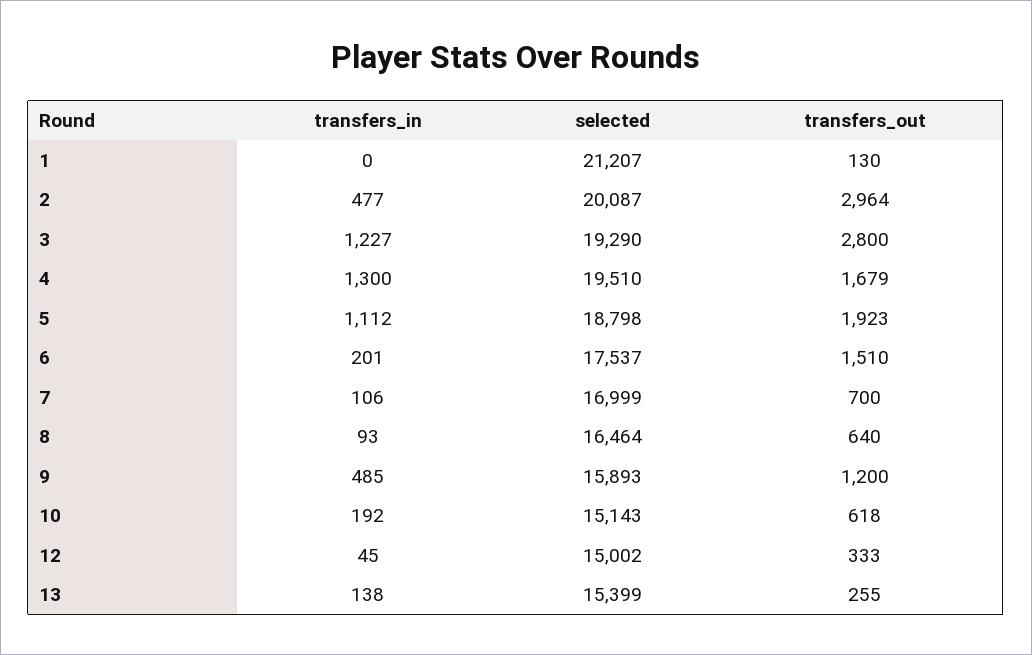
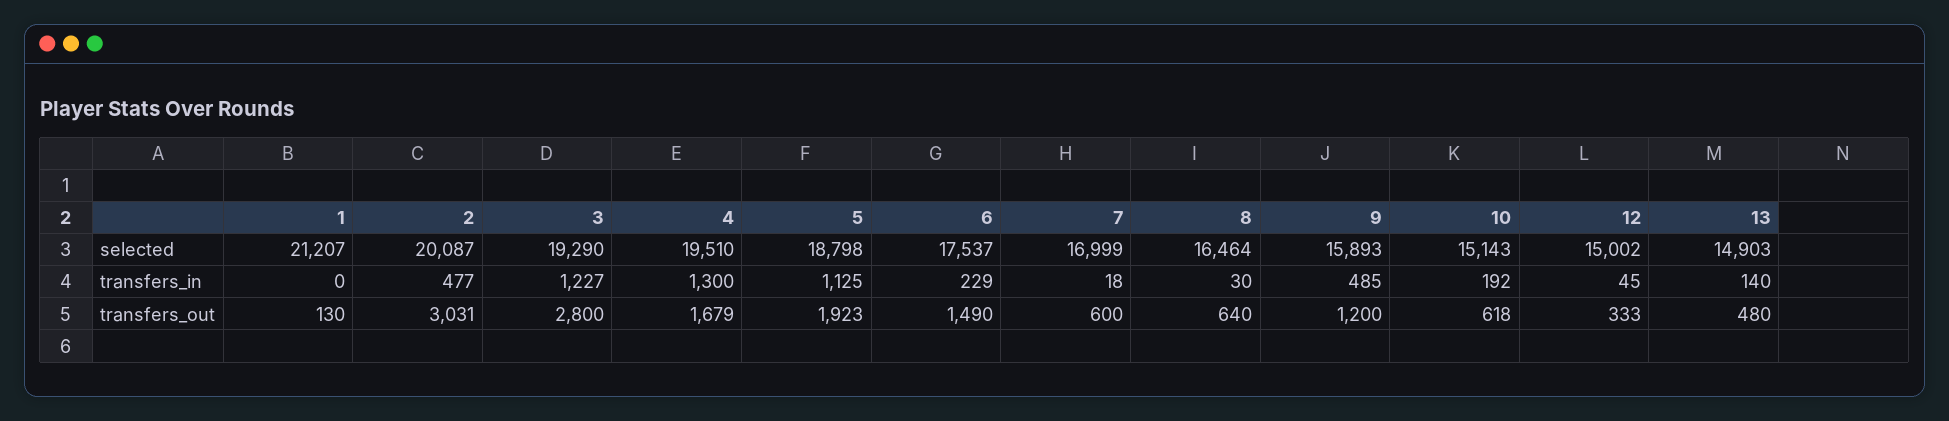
  {
    "transfers_in": {
      "1": 0,
      "2": 477,
      "3": 1227,
      "4": 1300,
-     "5": 1112,
+     "5": 1125,
-     "6": 201,
+     "6": 229,
-     "7": 106,
+     "7": 18,
-     "8": 93,
+     "8": 30,
      "9": 485,
      "10": 192,
      "12": 45,
-     "13": 138
+     "13": 140
    },
    "selected": {
      "1": 21207,
      "2": 20087,
      "3": 19290,
      "4": 19510,
      "5": 18798,
      "6": 17537,
      "7": 16999,
      "8": 16464,
      "9": 15893,
      "10": 15143,
      "12": 15002,
-     "13": 15399
+     "13": 14903
    },
    "transfers_out": {
      "1": 130,
-     "2": 2964,
+     "2": 3031,
      "3": 2800,
      "4": 1679,
      "5": 1923,
-     "6": 1510,
+     "6": 1490,
-     "7": 700,
+     "7": 600,
      "8": 640,
      "9": 1200,
      "10": 618,
      "12": 333,
-     "13": 255
+     "13": 480
    }
  }

